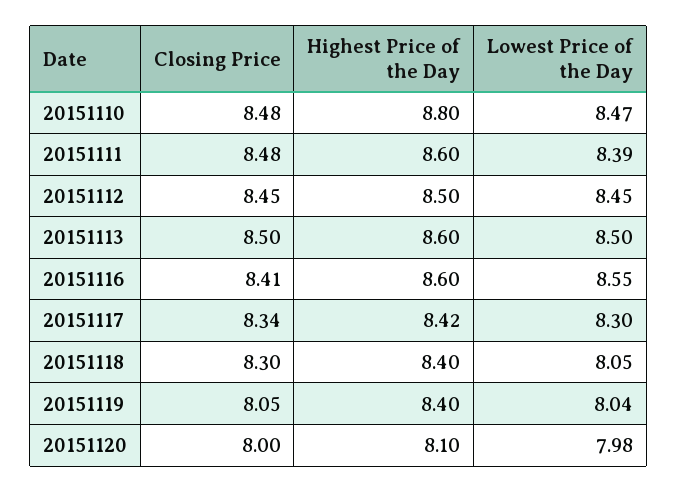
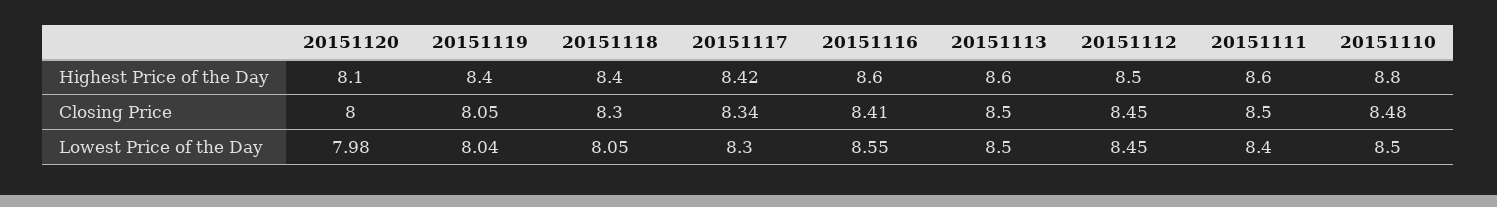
  {
    "Closing Price": {
      "20151110": 8.48,
-     "20151111": 8.48,
+     "20151111": 8.5,
      "20151112": 8.45,
      "20151113": 8.5,
      "20151116": 8.41,
      "20151117": 8.34,
      "20151118": 8.3,
      "20151119": 8.05,
      "20151120": 8
    },
    "Highest Price of the Day": {
      "20151110": 8.8,
      "20151111": 8.6,
      "20151112": 8.5,
      "20151113": 8.6,
      "20151116": 8.6,
      "20151117": 8.42,
      "20151118": 8.4,
      "20151119": 8.4,
      "20151120": 8.1
    },
    "Lowest Price of the Day": {
-     "20151110": 8.47,
+     "20151110": 8.5,
-     "20151111": 8.39,
+     "20151111": 8.4,
      "20151112": 8.45,
      "20151113": 8.5,
      "20151116": 8.55,
      "20151117": 8.3,
      "20151118": 8.05,
      "20151119": 8.04,
      "20151120": 7.98
    }
  }

